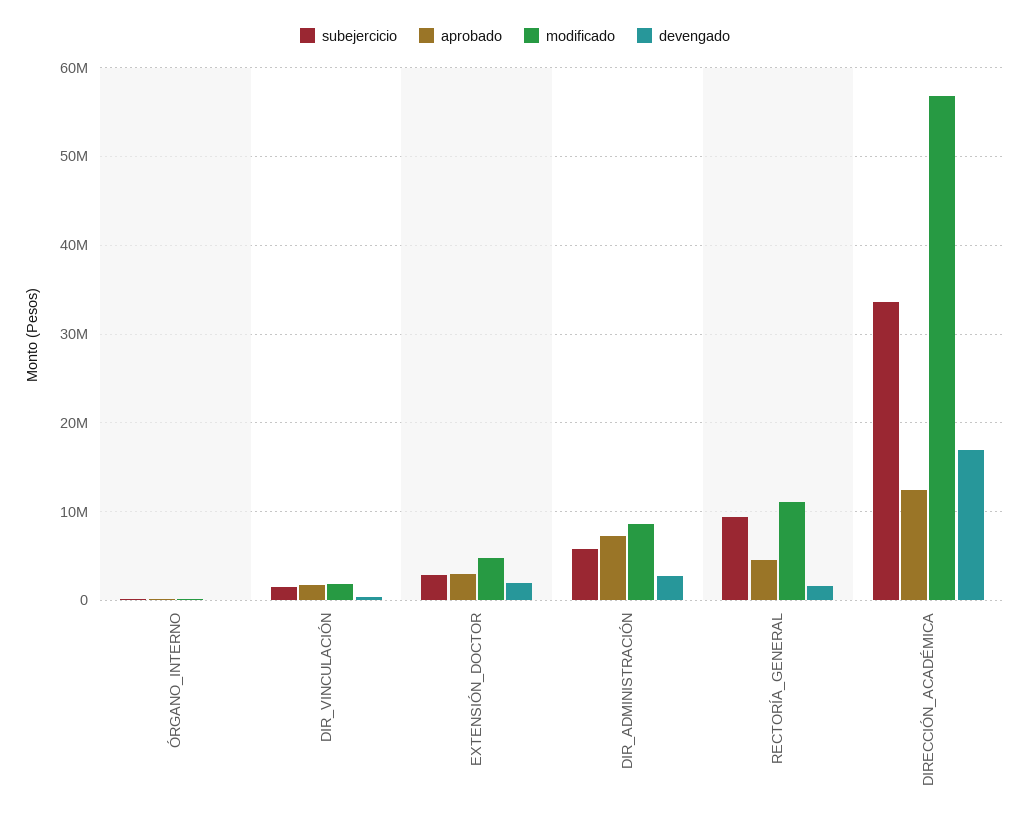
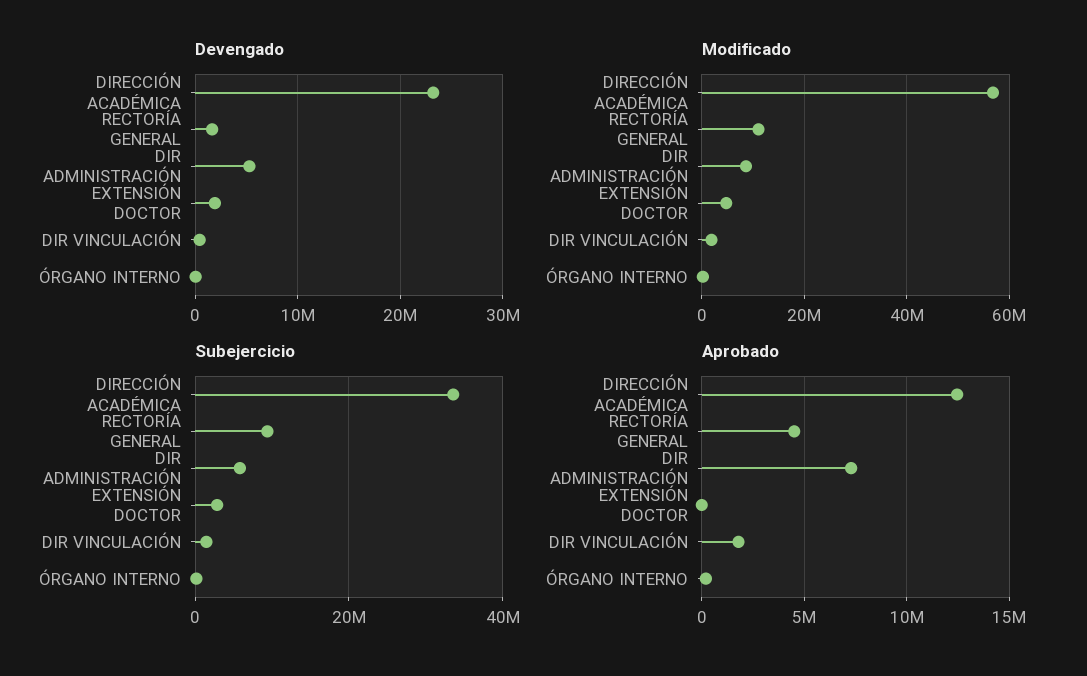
  {
    "subejercicio": {
      "ÓRGANO_INTERNO": 0,
      "DIR_VINCULACIÓN": 1000000,
      "EXTENSIÓN_DOCTOR": 3000000,
      "DIR_ADMINISTRACIÓN": 6000000,
      "RECTORÍA_GENERAL": 9000000,
      "DIRECCIÓN_ACADÉMICA": 34000000
    },
    "aprobado": {
      "ÓRGANO_INTERNO": 0,
      "DIR_VINCULACIÓN": 2000000,
-     "EXTENSIÓN_DOCTOR": 3000000,
+     "EXTENSIÓN_DOCTOR": 0,
      "DIR_ADMINISTRACIÓN": 7500000,
      "RECTORÍA_GENERAL": 4500000,
      "DIRECCIÓN_ACADÉMICA": 12500000
    },
    "modificado": {
      "ÓRGANO_INTERNO": 0,
      "DIR_VINCULACIÓN": 2000000,
      "EXTENSIÓN_DOCTOR": 5000000,
      "DIR_ADMINISTRACIÓN": 9000000,
      "RECTORÍA_GENERAL": 11000000,
      "DIRECCIÓN_ACADÉMICA": 57000000
    },
    "devengado": {
      "ÓRGANO_INTERNO": 0,
      "DIR_VINCULACIÓN": 0,
      "EXTENSIÓN_DOCTOR": 2000000,
-     "DIR_ADMINISTRACIÓN": 3000000,
+     "DIR_ADMINISTRACIÓN": 5000000,
      "RECTORÍA_GENERAL": 2000000,
-     "DIRECCIÓN_ACADÉMICA": 17000000
+     "DIRECCIÓN_ACADÉMICA": 23000000
    }
  }

